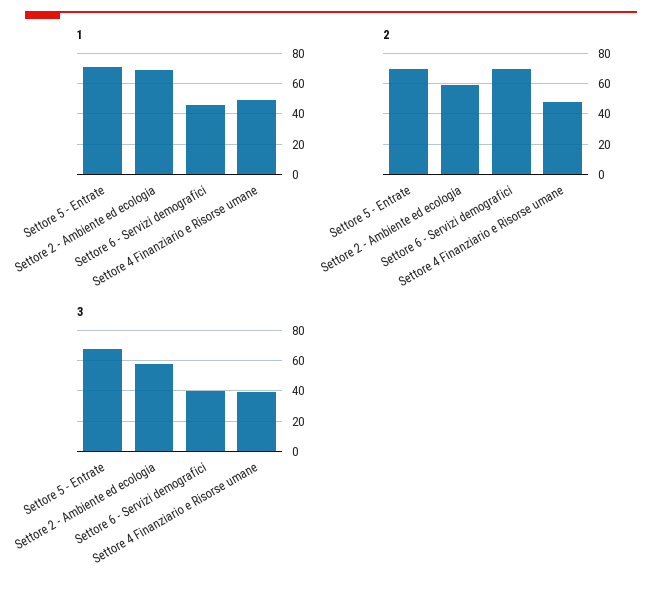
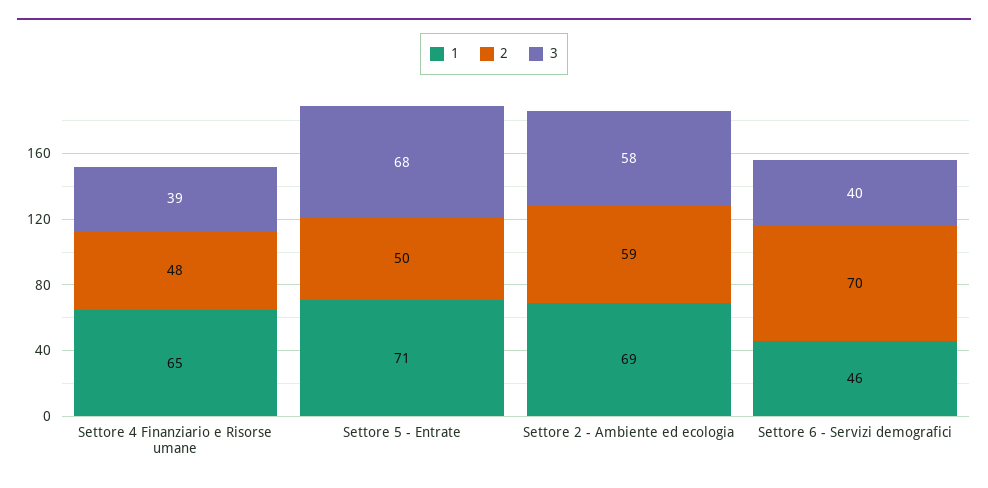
  {
    "1": {
      "Settore 5 - Entrate": 71,
      "Settore 2 - Ambiente ed ecologia": 69,
      "Settore 6 - Servizi demografici": 46,
-     "Settore 4 Finanziario e Risorse umane": 50
+     "Settore 4 Finanziario e Risorse umane": 65
    },
    "2": {
-     "Settore 5 - Entrate": 70,
+     "Settore 5 - Entrate": 50,
      "Settore 2 - Ambiente ed ecologia": 59,
      "Settore 6 - Servizi demografici": 70,
      "Settore 4 Finanziario e Risorse umane": 48
    },
    "3": {
      "Settore 5 - Entrate": 68,
      "Settore 2 - Ambiente ed ecologia": 58,
      "Settore 6 - Servizi demografici": 40,
      "Settore 4 Finanziario e Risorse umane": 39
    }
  }

